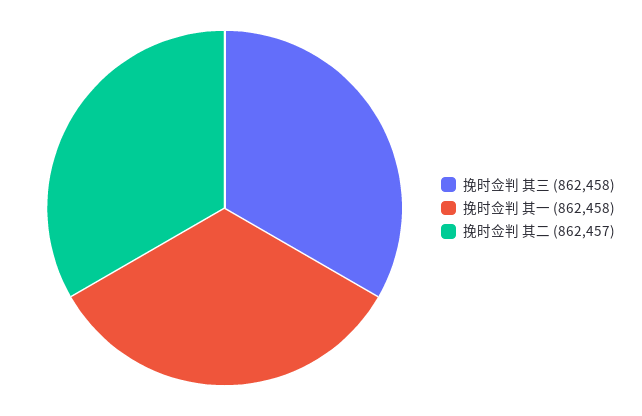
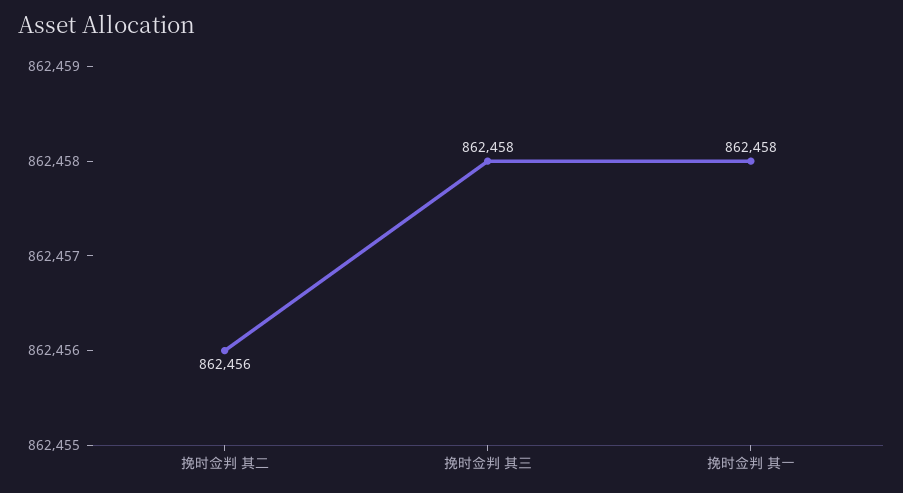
  {
    "挽时佥判 其三": 862458,
    "挽时佥判 其一": 862458,
-   "挽时佥判 其二": 862457
+   "挽时佥判 其二": 862456
  }

